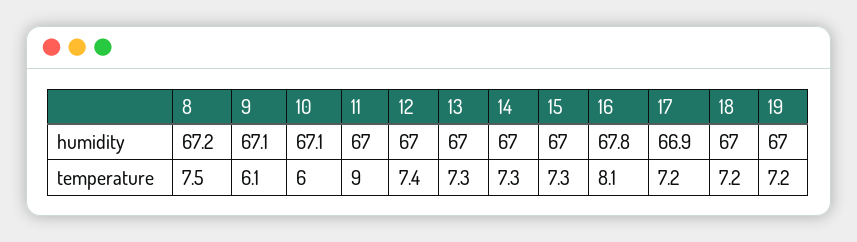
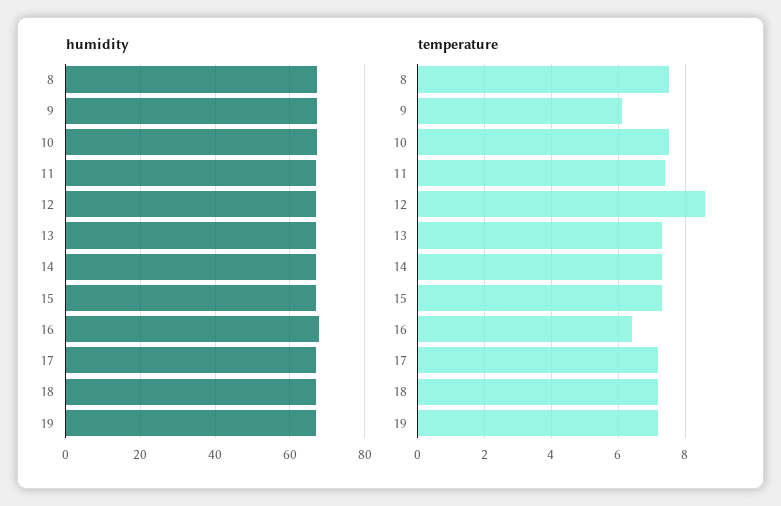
  {
    "humidity": {
      "8": 67.2,
      "9": 67.1,
      "10": 67.1,
      "11": 67,
      "12": 67,
      "13": 67,
      "14": 67,
      "15": 67,
      "16": 67.8,
      "17": 66.9,
      "18": 67,
      "19": 67
    },
    "temperature": {
      "8": 7.5,
      "9": 6.1,
-     "10": 6,
+     "10": 7.5,
-     "11": 9,
+     "11": 7.5,
-     "12": 7.4,
+     "12": 8.5,
      "13": 7.3,
      "14": 7.3,
      "15": 7.3,
-     "16": 8.1,
+     "16": 6.5,
      "17": 7.2,
      "18": 7.2,
      "19": 7.2
    }
  }

